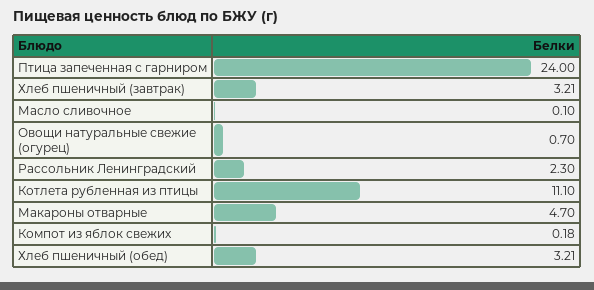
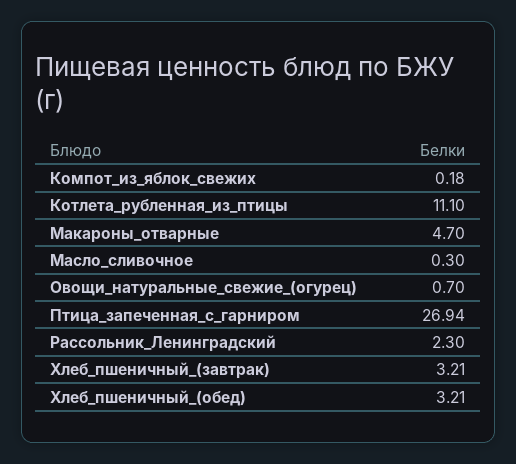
  {
-   "Птица запеченная с гарниром": 24,
+   "Птица запеченная с гарниром": 26.94,
    "Хлеб пшеничный (завтрак)": 3.21,
-   "Масло сливочное": 0.1,
+   "Масло сливочное": 0.3,
    "Овощи натуральные свежие (огурец)": 0.7,
    "Рассольник Ленинградский": 2.3,
    "Котлета рубленная из птицы": 11.1,
    "Макароны отварные": 4.7,
    "Компот из яблок свежих": 0.18,
    "Хлеб пшеничный (обед)": 3.21
  }

